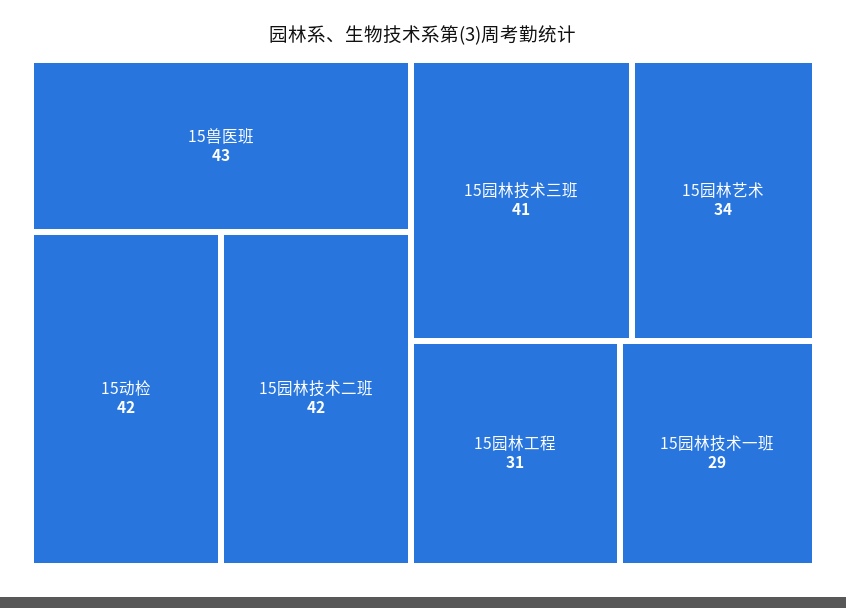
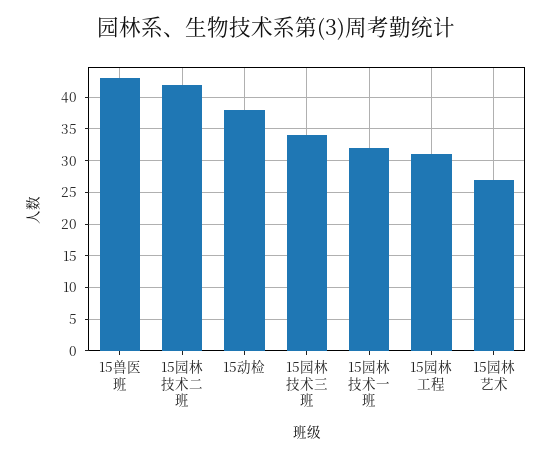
  {
    "15兽医班": 43,
-   "15动检": 42,
+   "15动检": 38,
    "15园林技术二班": 42,
-   "15园林技术三班": 41,
+   "15园林技术三班": 34,
-   "15园林艺术": 34,
+   "15园林艺术": 27,
    "15园林工程": 31,
-   "15园林技术一班": 29
+   "15园林技术一班": 32
  }

